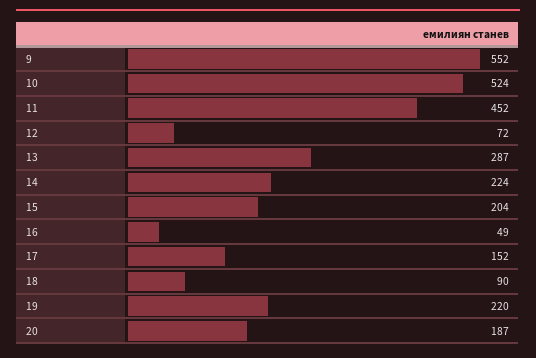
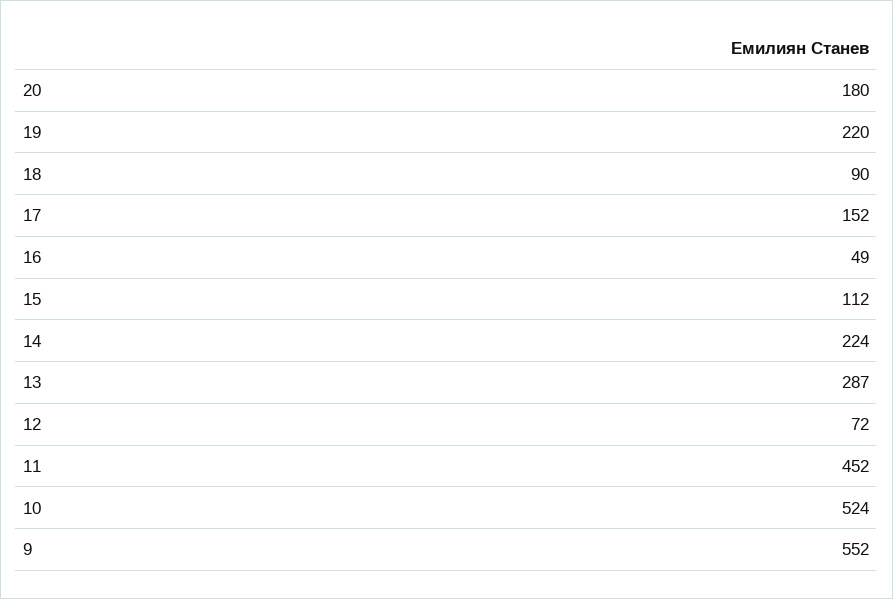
  {
    "9": 552,
    "10": 524,
    "11": 452,
    "12": 72,
    "13": 287,
    "14": 224,
-   "15": 204,
+   "15": 112,
    "16": 49,
    "17": 152,
    "18": 90,
    "19": 220,
-   "20": 187
+   "20": 180
  }

